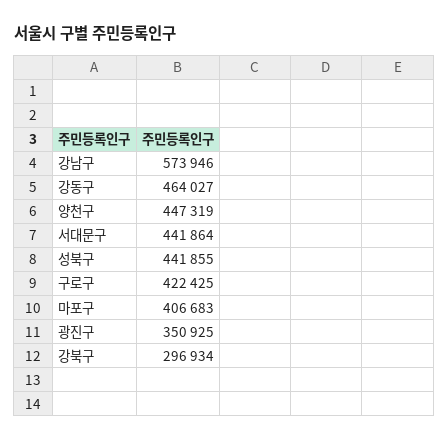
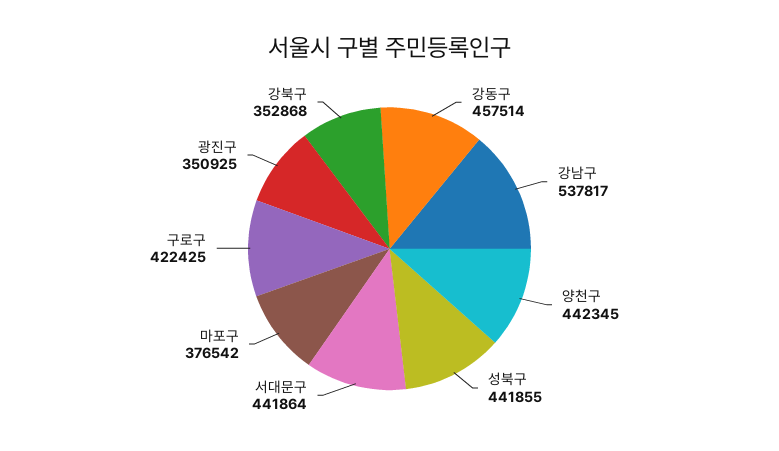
  {
-   "강남구": 573946,
+   "강남구": 537817,
-   "강동구": 464027,
+   "강동구": 457514,
-   "양천구": 447319,
+   "양천구": 442345,
    "서대문구": 441864,
    "성북구": 441855,
    "구로구": 422425,
-   "마포구": 406683,
+   "마포구": 376542,
    "광진구": 350925,
-   "강북구": 296934
+   "강북구": 352868
  }

